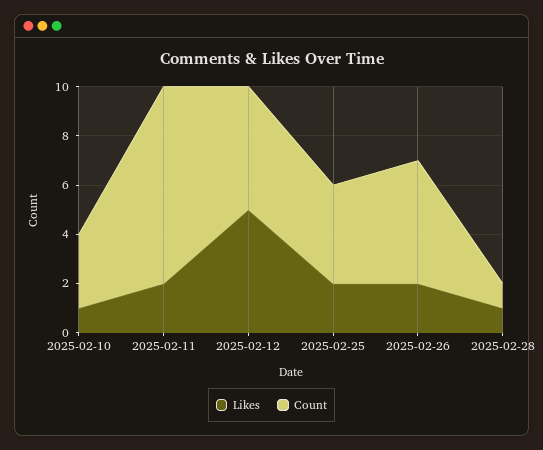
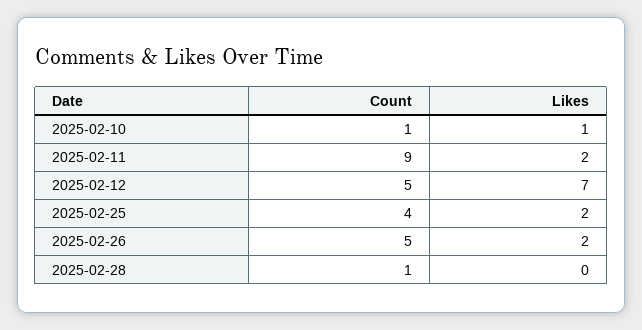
  {
    "Likes": {
      "2025-02-10": 1,
      "2025-02-11": 2,
-     "2025-02-12": 5,
+     "2025-02-12": 7,
      "2025-02-25": 2,
      "2025-02-26": 2,
-     "2025-02-28": 1
+     "2025-02-28": 0
    },
    "Count": {
-     "2025-02-10": 3,
+     "2025-02-10": 1,
-     "2025-02-11": 8,
+     "2025-02-11": 9,
      "2025-02-12": 5,
      "2025-02-25": 4,
      "2025-02-26": 5,
      "2025-02-28": 1
    }
  }

